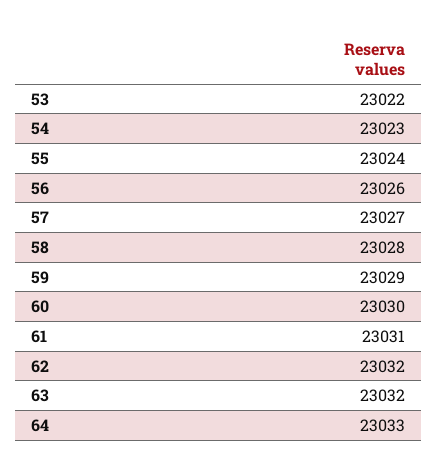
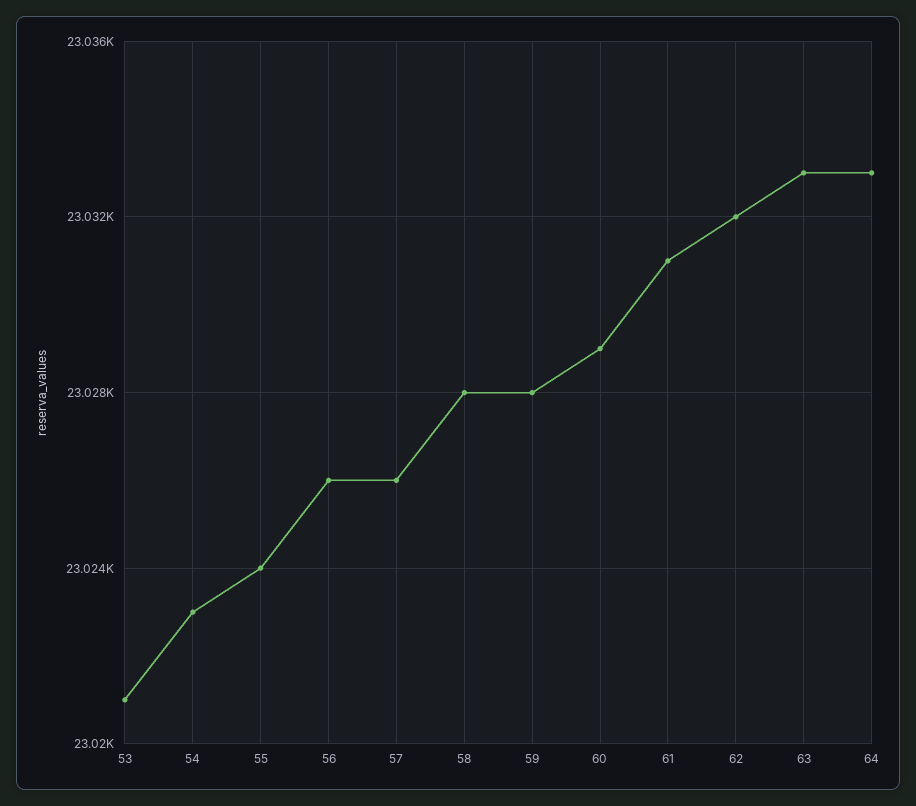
  {
-   "53": 23022,
+   "53": 23021,
    "54": 23023,
    "55": 23024,
    "56": 23026,
-   "57": 23027,
+   "57": 23026,
    "58": 23028,
-   "59": 23029,
+   "59": 23028,
-   "60": 23030,
+   "60": 23029,
    "61": 23031,
    "62": 23032,
-   "63": 23032,
+   "63": 23033,
    "64": 23033
  }

